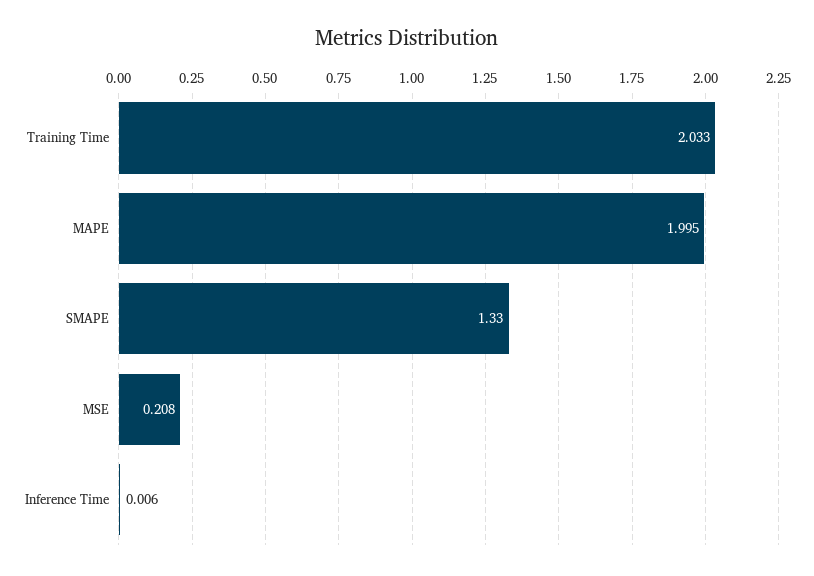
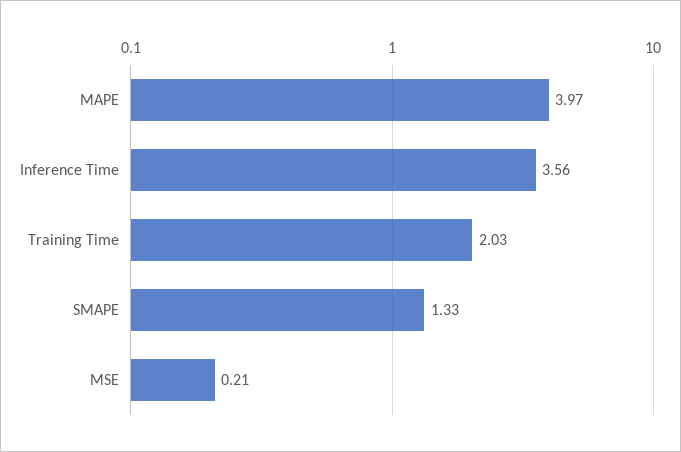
  {
    "Training Time": 2.033,
-   "MAPE": 1.995,
+   "MAPE": 3.97,
    "SMAPE": 1.33,
    "MSE": 0.208,
-   "Inference Time": 0.006
+   "Inference Time": 3.56
  }

